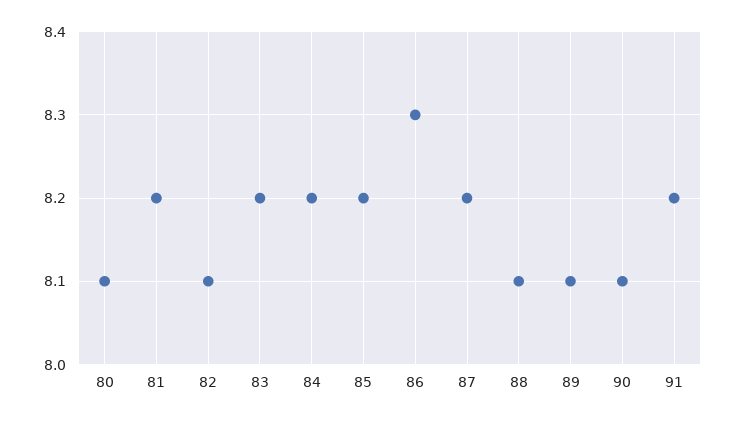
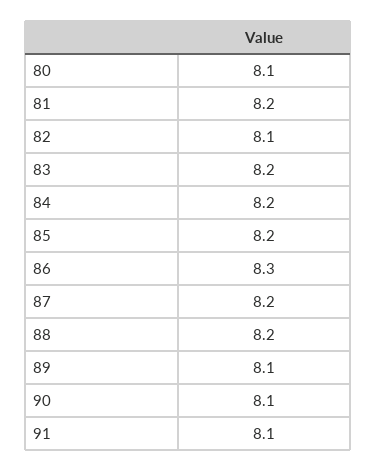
  {
    "80": 8.1,
    "81": 8.2,
    "82": 8.1,
    "83": 8.2,
    "84": 8.2,
    "85": 8.2,
    "86": 8.3,
    "87": 8.2,
-   "88": 8.1,
+   "88": 8.2,
    "89": 8.1,
    "90": 8.1,
-   "91": 8.2
+   "91": 8.1
  }

